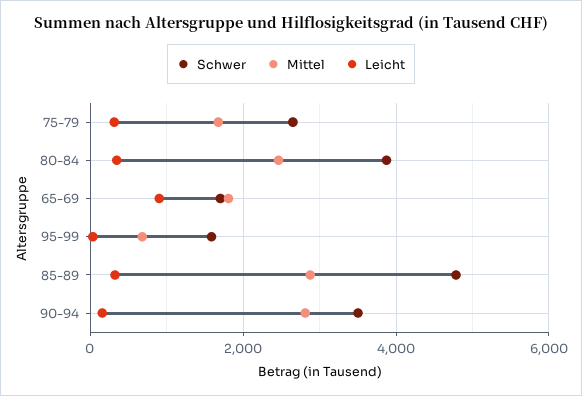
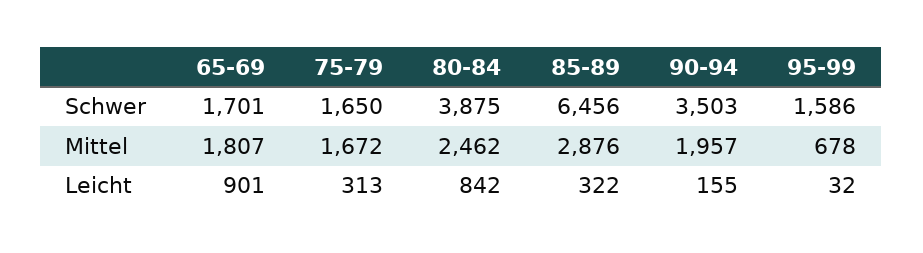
  {
    "Schwer": {
-     "75-79": 2600,
+     "75-79": 1650,
      "80-84": 3875,
      "65-69": 1701,
      "95-99": 1586,
-     "85-89": 4800,
+     "85-89": 6456,
      "90-94": 3503
    },
    "Mittel": {
      "75-79": 1672,
      "80-84": 2462,
      "65-69": 1807,
      "95-99": 678,
      "85-89": 2876,
-     "90-94": 2800
+     "90-94": 1957
    },
    "Leicht": {
      "75-79": 313,
-     "80-84": 400,
+     "80-84": 842,
      "65-69": 901,
      "95-99": 32,
      "85-89": 322,
      "90-94": 155
    }
  }

